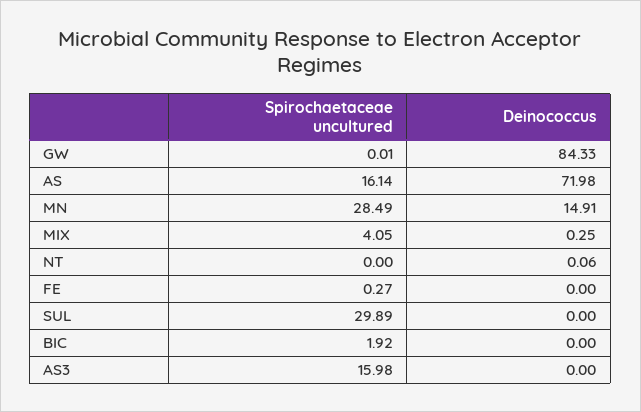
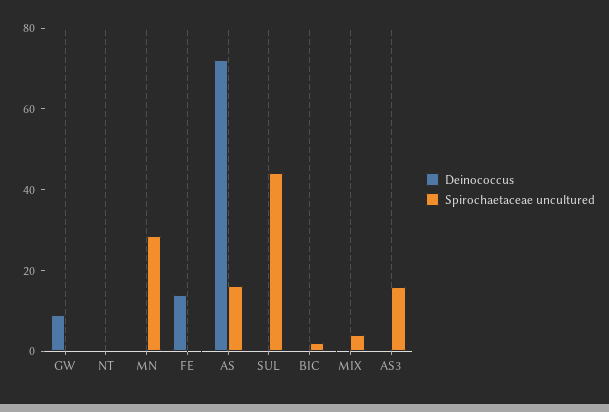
  {
    "Spirochaetaceae uncultured": {
      "GW": 0.01,
      "AS": 16.14,
      "MN": 28.49,
      "MIX": 4.05,
      "NT": 0,
      "FE": 0.27,
-     "SUL": 29.89,
+     "SUL": 45,
      "BIC": 1.92,
      "AS3": 15.98
    },
    "Deinococcus": {
-     "GW": 84.33,
+     "GW": 10,
      "AS": 71.98,
-     "MN": 14.91,
+     "MN": 0,
      "MIX": 0.25,
      "NT": 0.06,
-     "FE": 0,
+     "FE": 15,
      "SUL": 0,
      "BIC": 0,
      "AS3": 0
    }
  }

